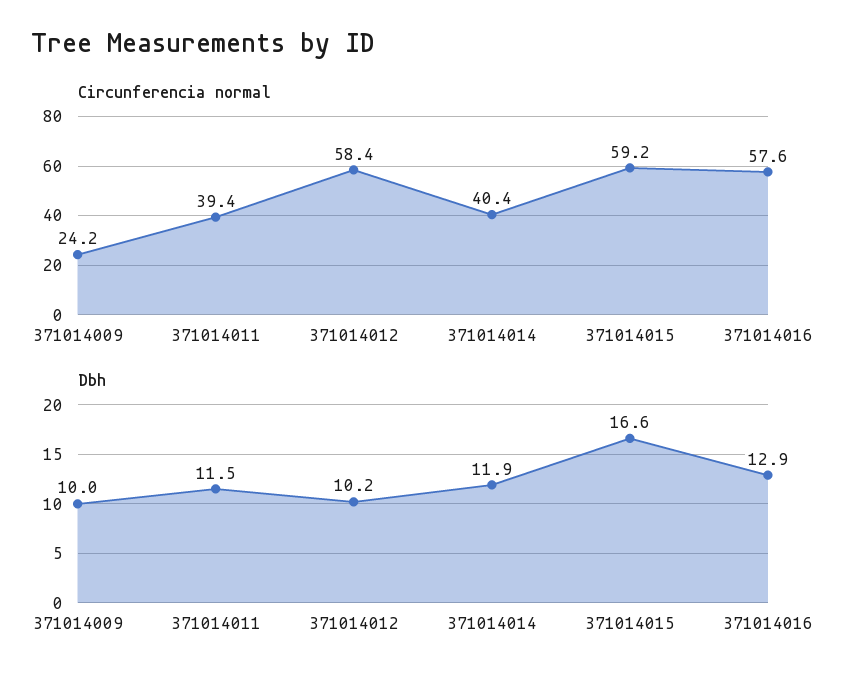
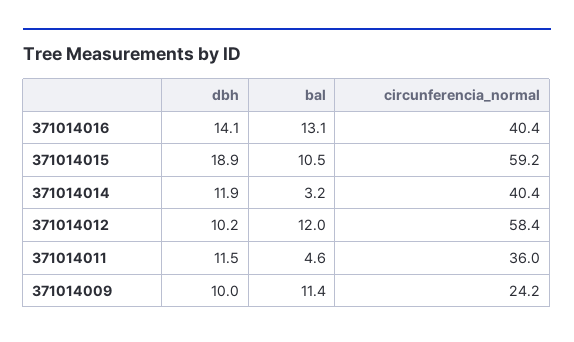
  {
    "Circunferencia normal": {
      "371014009": 24.2,
-     "371014011": 39.4,
+     "371014011": 36,
      "371014012": 58.4,
      "371014014": 40.4,
      "371014015": 59.2,
-     "371014016": 57.6
+     "371014016": 40.4
    },
    "Dbh": {
      "371014009": 10,
      "371014011": 11.5,
      "371014012": 10.2,
      "371014014": 11.9,
-     "371014015": 16.6,
+     "371014015": 18.9,
-     "371014016": 12.9
+     "371014016": 14.1
-   }
+   },
+   "bal": {
+     "371014016": 13.1,
+     "371014015": 10.5,
+     "371014014": 3.2,
+     "371014012": 12,
+     "371014011": 4.6,
+     "371014009": 11.4
+   }
  }

